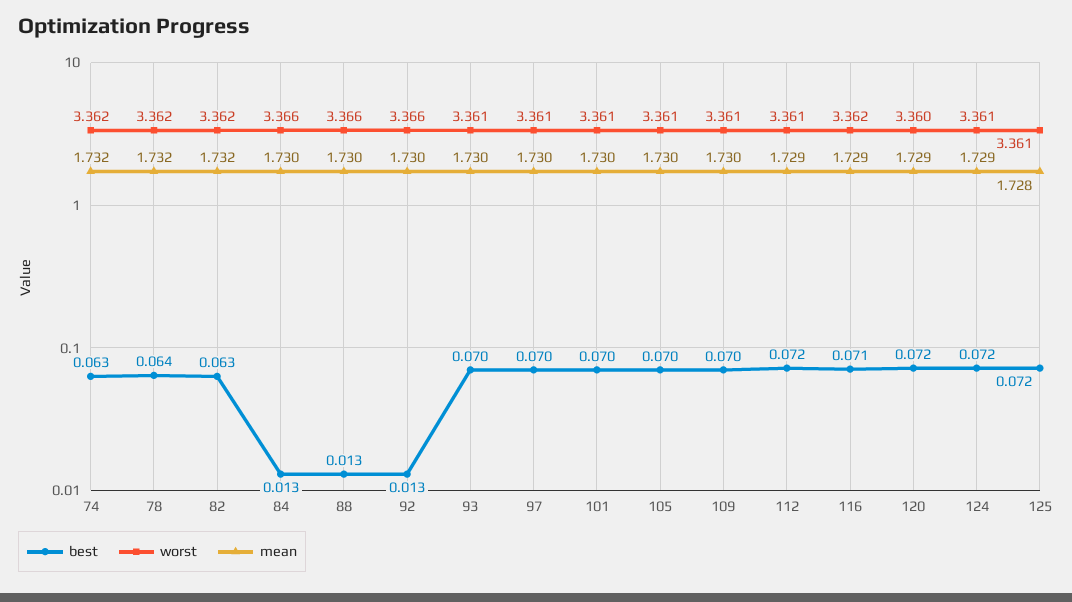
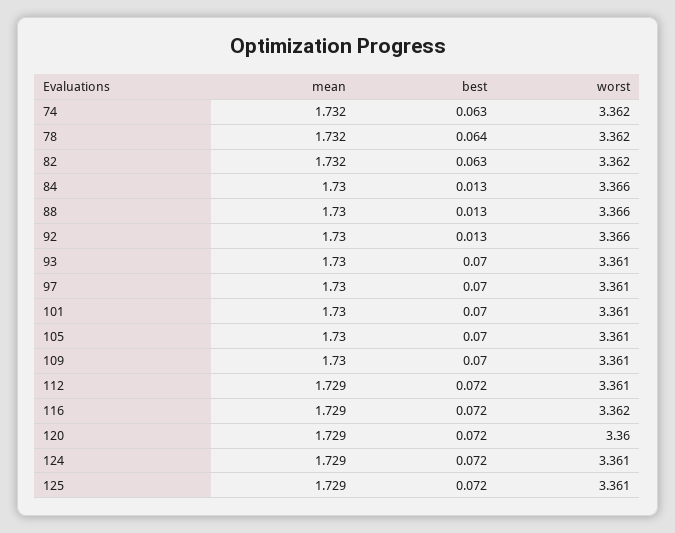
  {
    "best": {
      "74": 0.063,
      "78": 0.064,
      "82": 0.063,
      "84": 0.013,
      "88": 0.013,
      "92": 0.013,
      "93": 0.07,
      "97": 0.07,
      "101": 0.07,
      "105": 0.07,
      "109": 0.07,
      "112": 0.072,
-     "116": 0.071,
+     "116": 0.072,
      "120": 0.072,
      "124": 0.072,
      "125": 0.072
    },
    "worst": {
      "74": 3.362,
      "78": 3.362,
      "82": 3.362,
      "84": 3.366,
      "88": 3.366,
      "92": 3.366,
      "93": 3.361,
      "97": 3.361,
      "101": 3.361,
      "105": 3.361,
      "109": 3.361,
      "112": 3.361,
      "116": 3.362,
      "120": 3.36,
      "124": 3.361,
      "125": 3.361
    },
    "mean": {
      "74": 1.732,
      "78": 1.732,
      "82": 1.732,
      "84": 1.73,
      "88": 1.73,
      "92": 1.73,
      "93": 1.73,
      "97": 1.73,
      "101": 1.73,
      "105": 1.73,
      "109": 1.73,
      "112": 1.729,
      "116": 1.729,
      "120": 1.729,
      "124": 1.729,
-     "125": 1.728
+     "125": 1.729
    }
  }

